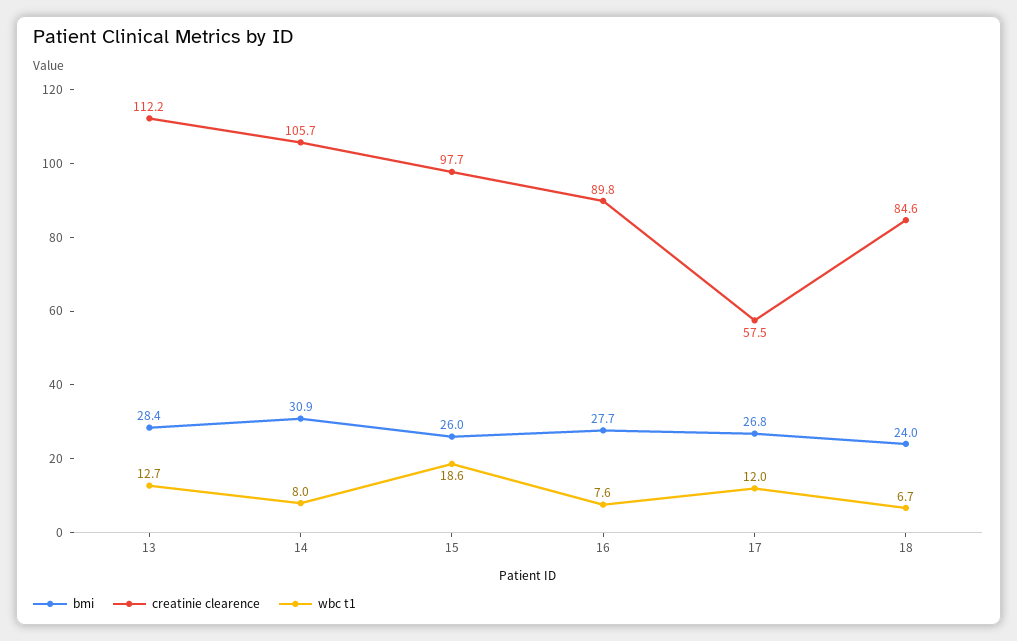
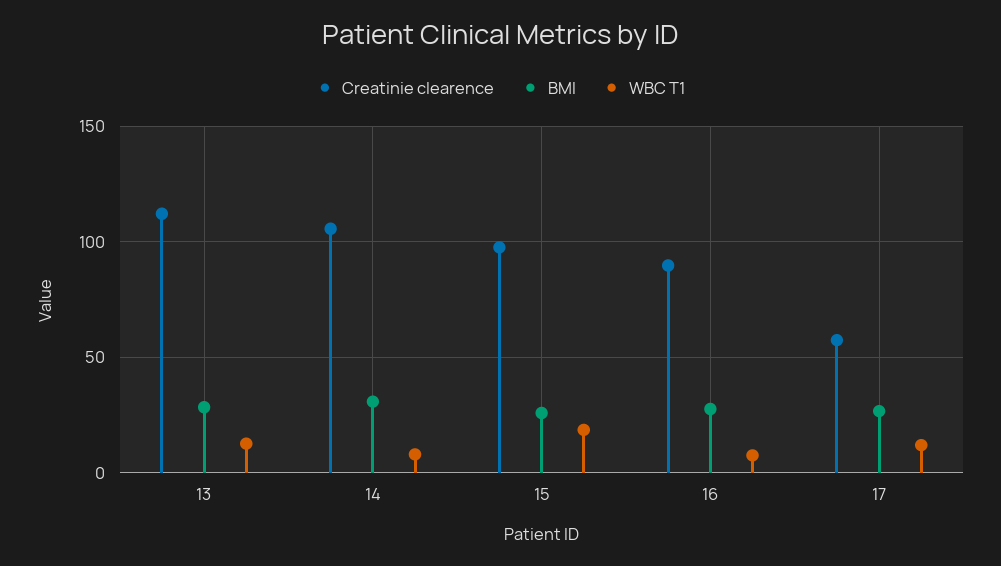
  {
    "bmi": {
      "13": 28.4,
      "14": 30.9,
      "15": 26,
      "16": 27.7,
-     "17": 26.8,
+     "17": 26.8
-     "18": 24
    },
    "creatinie clearence": {
      "13": 112.2,
      "14": 105.7,
      "15": 97.7,
      "16": 89.8,
-     "17": 57.5,
+     "17": 57.5
-     "18": 84.6
    },
    "wbc t1": {
      "13": 12.7,
      "14": 8,
      "15": 18.6,
      "16": 7.6,
-     "17": 12,
+     "17": 12
-     "18": 6.7
    }
  }

